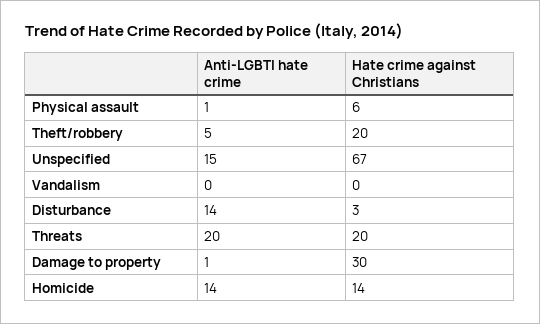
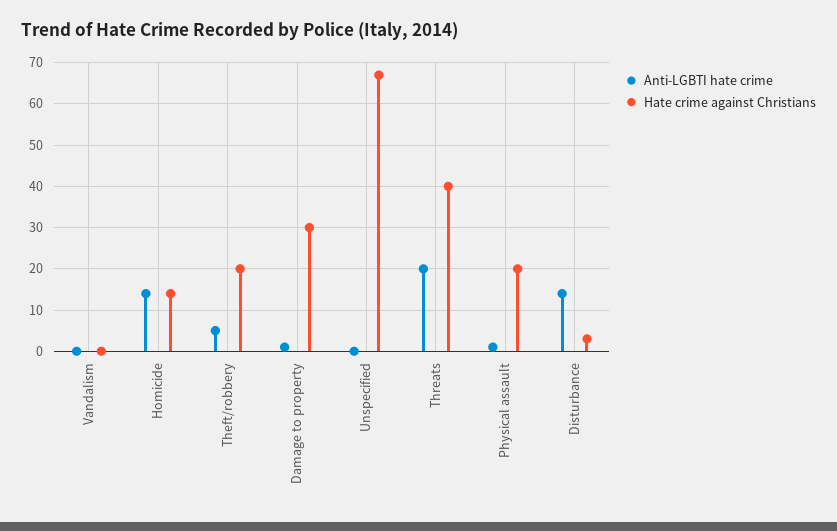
  {
    "Anti-LGBTI hate crime": {
      "Physical assault": 1,
      "Theft/robbery": 5,
-     "Unspecified": 15,
+     "Unspecified": 0,
      "Vandalism": 0,
      "Disturbance": 14,
      "Threats": 20,
      "Damage to property": 1,
      "Homicide": 14
    },
    "Hate crime against Christians": {
-     "Physical assault": 6,
+     "Physical assault": 20,
      "Theft/robbery": 20,
      "Unspecified": 67,
      "Vandalism": 0,
      "Disturbance": 3,
-     "Threats": 20,
+     "Threats": 40,
      "Damage to property": 30,
      "Homicide": 14
    }
  }

